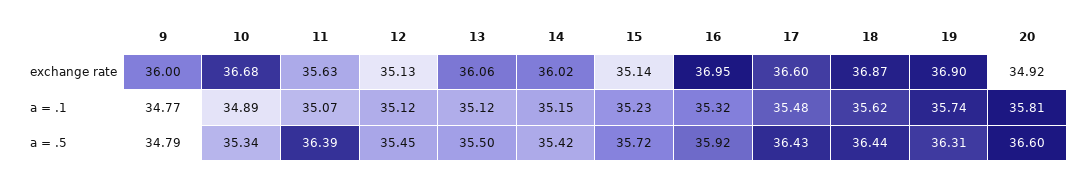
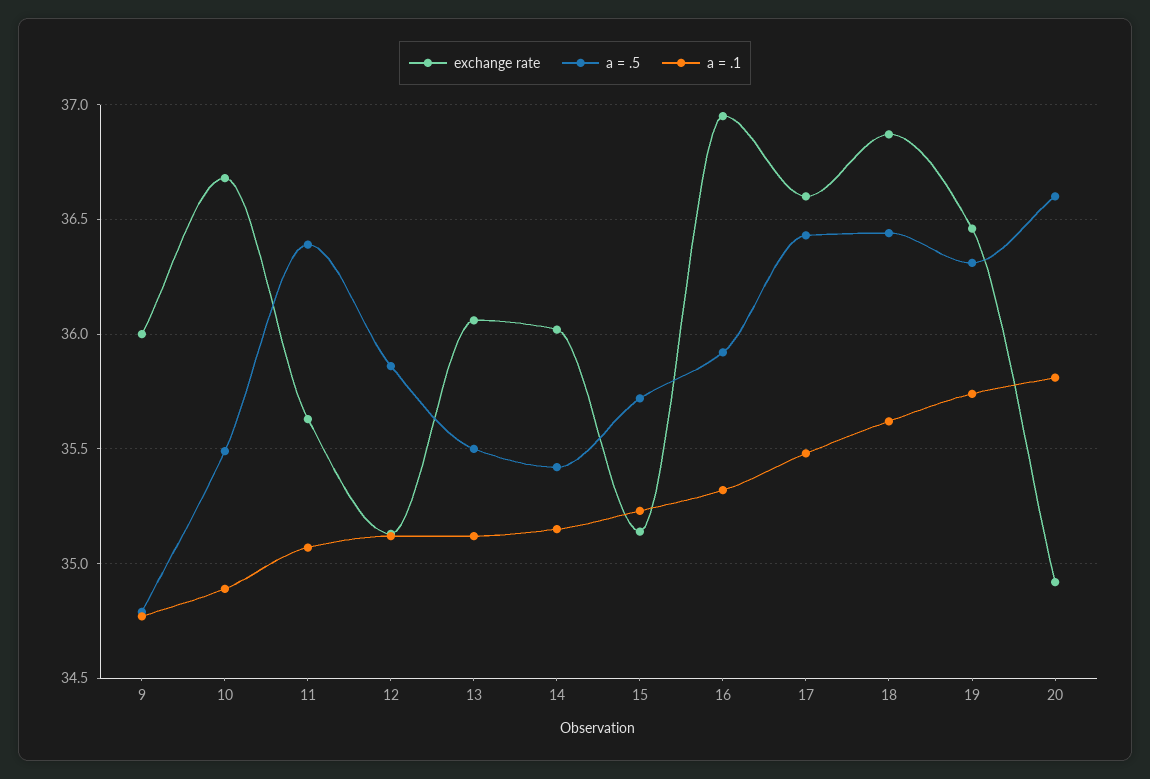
  {
    "exchange rate": {
      "9": 36,
      "10": 36.68,
      "11": 35.63,
      "12": 35.13,
      "13": 36.06,
      "14": 36.02,
      "15": 35.14,
      "16": 36.95,
      "17": 36.6,
      "18": 36.87,
-     "19": 36.9,
+     "19": 36.45,
      "20": 34.92
    },
    "a = .1": {
      "9": 34.77,
      "10": 34.89,
      "11": 35.07,
      "12": 35.12,
      "13": 35.12,
      "14": 35.15,
      "15": 35.23,
      "16": 35.32,
      "17": 35.48,
      "18": 35.62,
      "19": 35.74,
      "20": 35.81
    },
    "a = .5": {
      "9": 34.79,
-     "10": 35.34,
+     "10": 35.5,
      "11": 36.39,
-     "12": 35.45,
+     "12": 35.85,
      "13": 35.5,
      "14": 35.42,
      "15": 35.72,
      "16": 35.92,
      "17": 36.43,
      "18": 36.44,
      "19": 36.31,
      "20": 36.6
    }
  }

